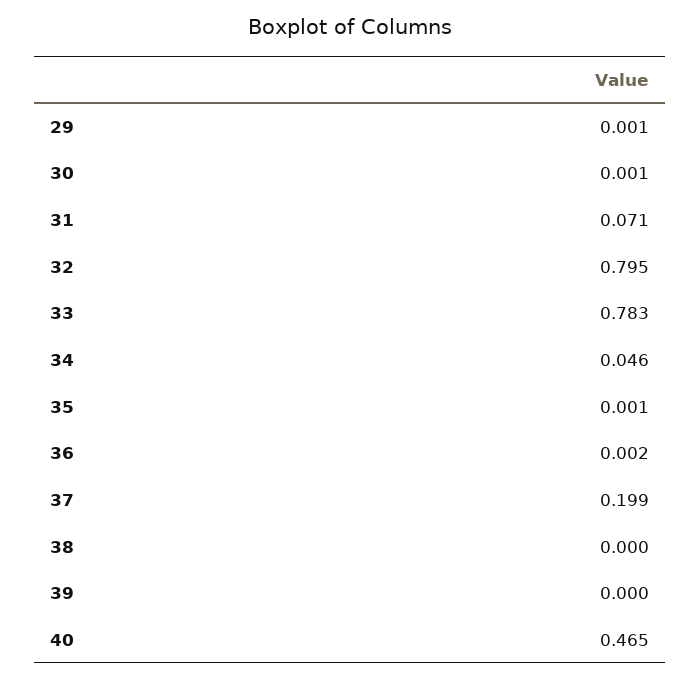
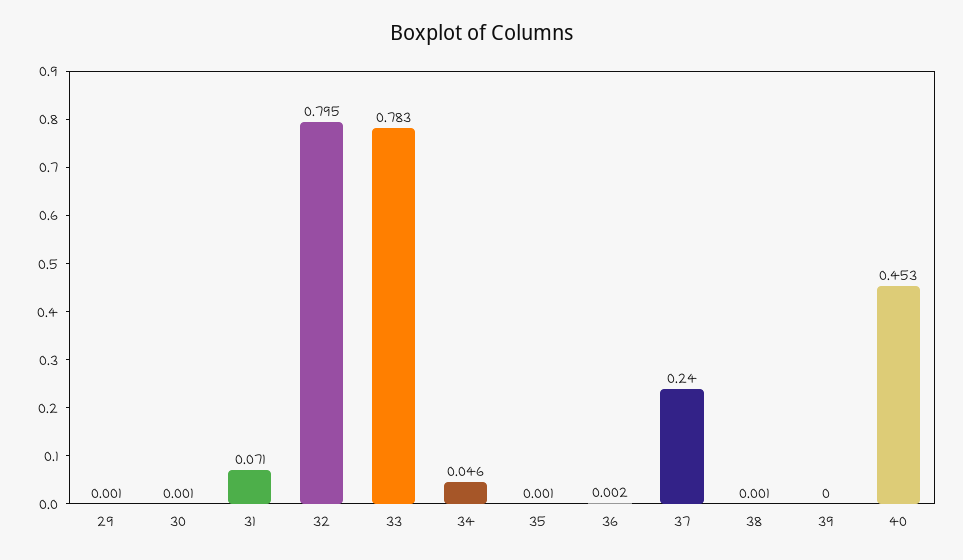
  {
    "29": 0.001,
    "30": 0.001,
    "31": 0.071,
    "32": 0.795,
    "33": 0.783,
    "34": 0.046,
    "35": 0.001,
    "36": 0.002,
-   "37": 0.199,
+   "37": 0.24,
-   "38": 0,
+   "38": 0.001,
    "39": 0,
-   "40": 0.465
+   "40": 0.453
  }

